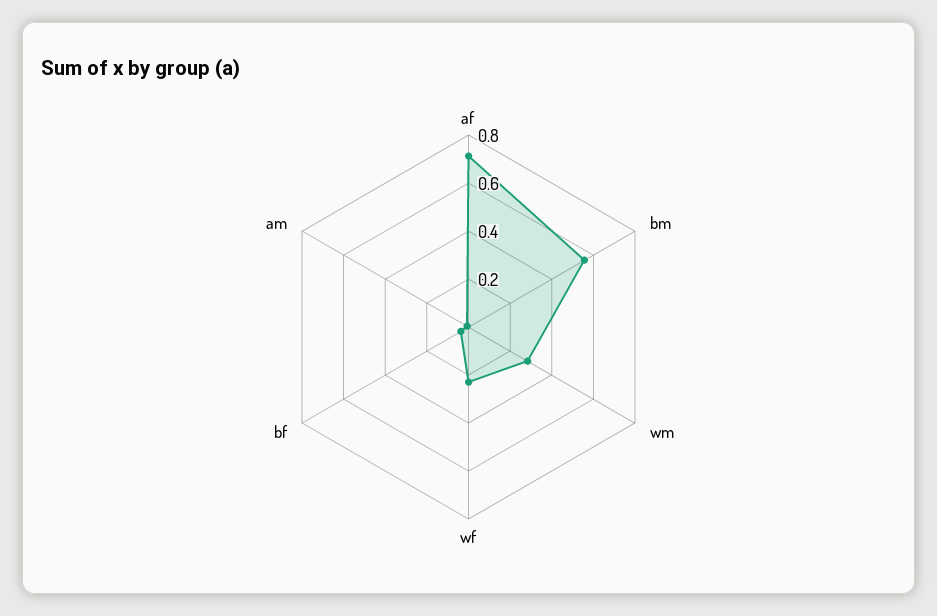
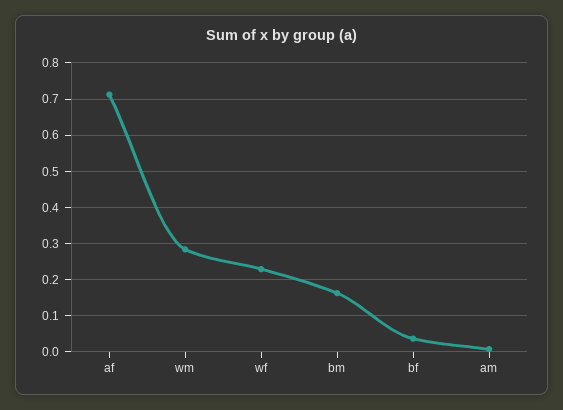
  {
    "af": 0.72,
-   "bm": 0.55,
+   "bm": 0.16,
    "wm": 0.28,
    "wf": 0.22,
    "bf": 0.04,
    "am": 0
  }

